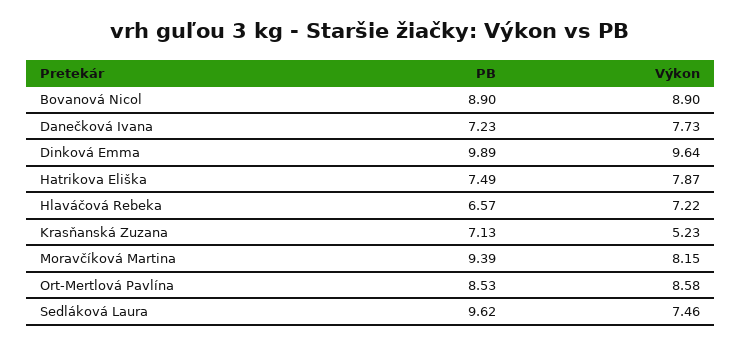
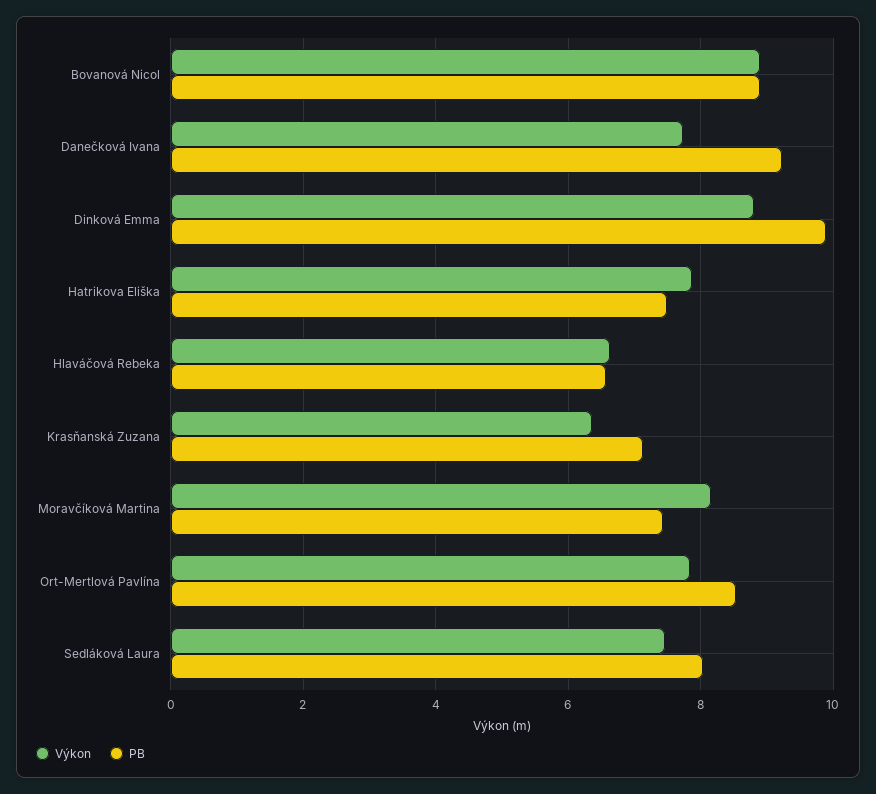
  {
    "PB": {
      "Bovanová Nicol": 8.9,
-     "Danečková Ivana": 7.23,
+     "Danečková Ivana": 9.2,
      "Dinková Emma": 9.89,
      "Hatrikova Eliška": 7.49,
      "Hlaváčová Rebeka": 6.57,
      "Krasňanská Zuzana": 7.13,
-     "Moravčíková Martina": 9.39,
+     "Moravčíková Martina": 7.4,
      "Ort-Mertlová Pavlína": 8.53,
-     "Sedláková Laura": 9.62
+     "Sedláková Laura": 8
    },
    "Výkon": {
      "Bovanová Nicol": 8.9,
      "Danečková Ivana": 7.73,
-     "Dinková Emma": 9.64,
+     "Dinková Emma": 8.8,
      "Hatrikova Eliška": 7.87,
-     "Hlaváčová Rebeka": 7.22,
+     "Hlaváčová Rebeka": 6.6,
-     "Krasňanská Zuzana": 5.23,
+     "Krasňanská Zuzana": 6.4,
      "Moravčíková Martina": 8.15,
-     "Ort-Mertlová Pavlína": 8.58,
+     "Ort-Mertlová Pavlína": 7.8,
      "Sedláková Laura": 7.46
    }
  }

